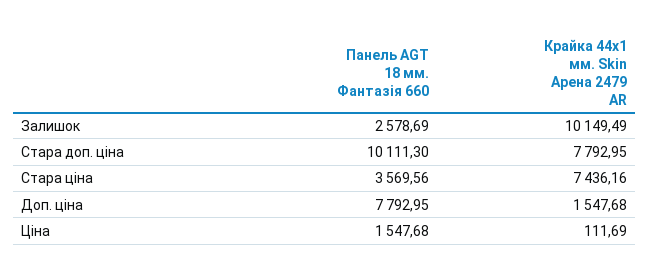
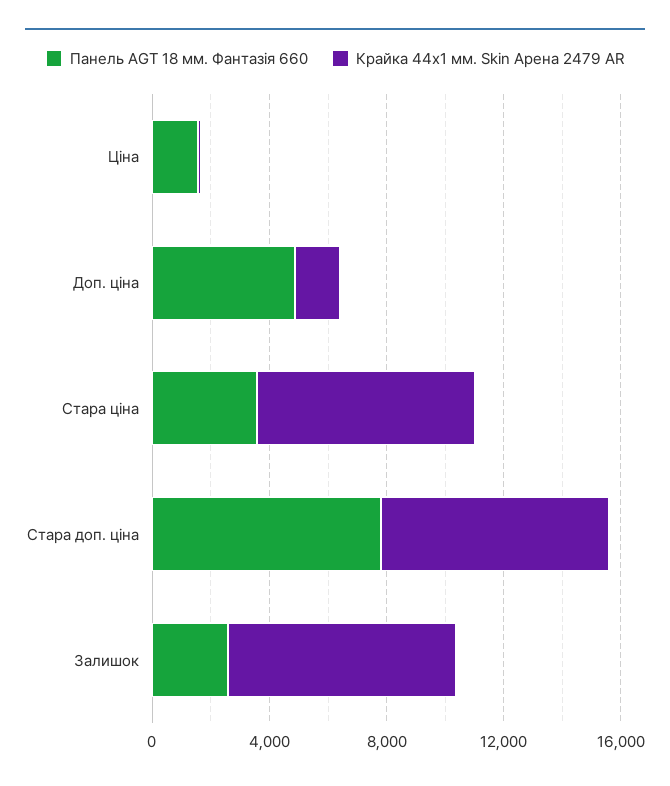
  {
    "Панель AGT 18 мм. Фантазія 660": {
      "Залишок": 2578.69,
-     "Стара доп. ціна": 10111.3,
+     "Стара доп. ціна": 8000,
      "Стара ціна": 3569.56,
-     "Доп. ціна": 7792.95,
+     "Доп. ціна": 5000,
      "Ціна": 1547.68
    },
    "Крайка 44x1 мм. Skin Арена 2479 AR": {
-     "Залишок": 10149.49,
+     "Залишок": 8000,
      "Стара доп. ціна": 7792.95,
      "Стара ціна": 7436.16,
      "Доп. ціна": 1547.68,
      "Ціна": 111.69
    }
  }

